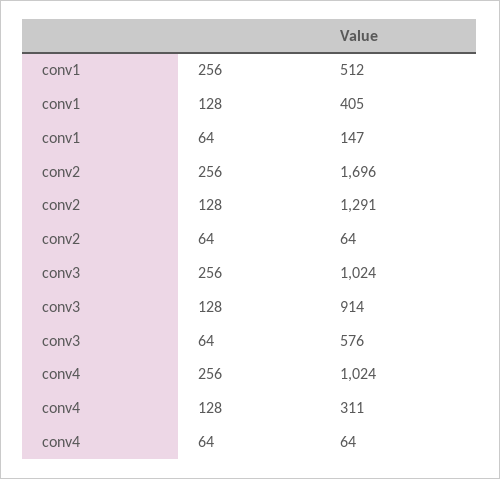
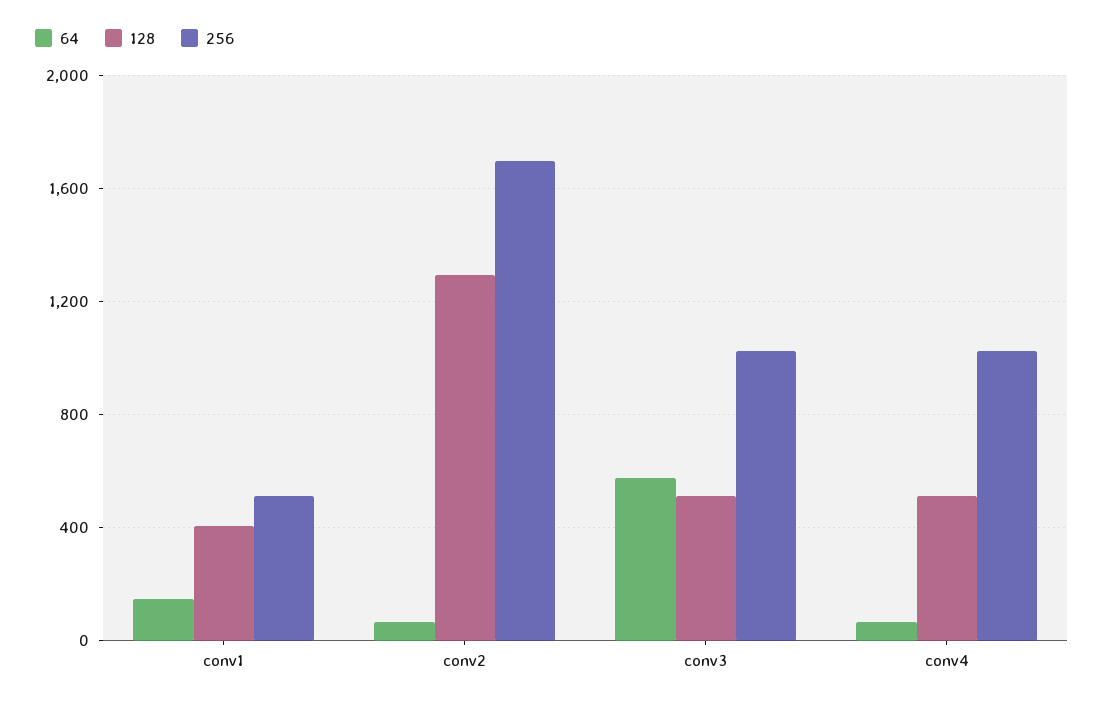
  {
    "256": {
      "conv1": 512,
      "conv2": 1696,
      "conv3": 1024,
      "conv4": 1024
    },
    "128": {
      "conv1": 405,
      "conv2": 1291,
-     "conv3": 914,
+     "conv3": 500,
-     "conv4": 311
+     "conv4": 500
    },
    "64": {
      "conv1": 147,
      "conv2": 64,
      "conv3": 576,
      "conv4": 64
    }
  }

